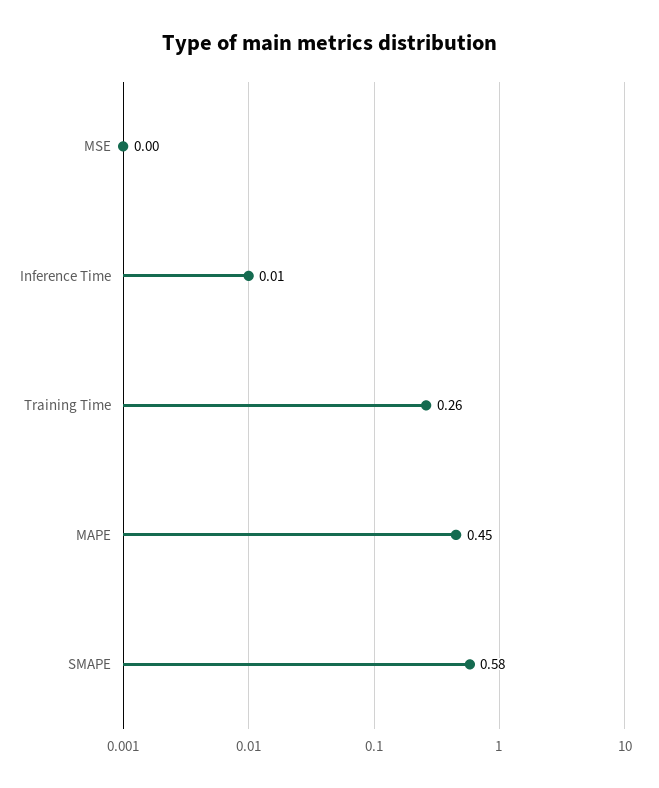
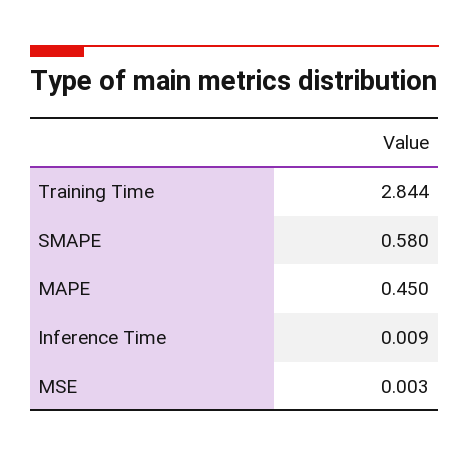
  {
    "MSE": 0.003,
    "Inference Time": 0.009,
-   "Training Time": 0.26,
+   "Training Time": 2.844,
    "MAPE": 0.45,
    "SMAPE": 0.58
  }

